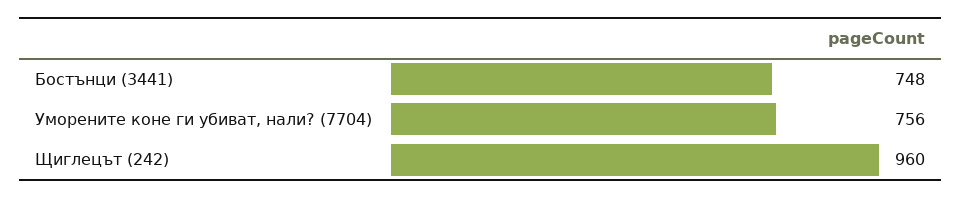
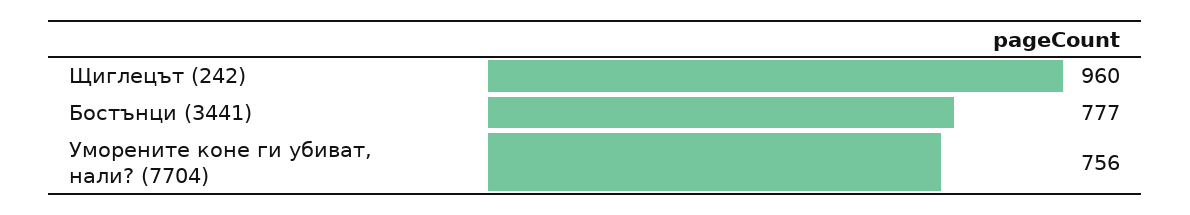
  {
-   "Бостънци (3441)": 748,
+   "Бостънци (3441)": 777,
    "Уморените коне ги убиват, нали? (7704)": 756,
    "Щиглецът (242)": 960
  }

